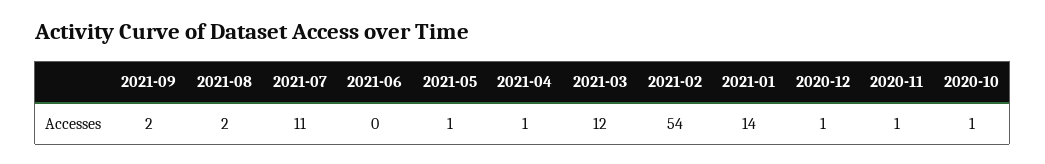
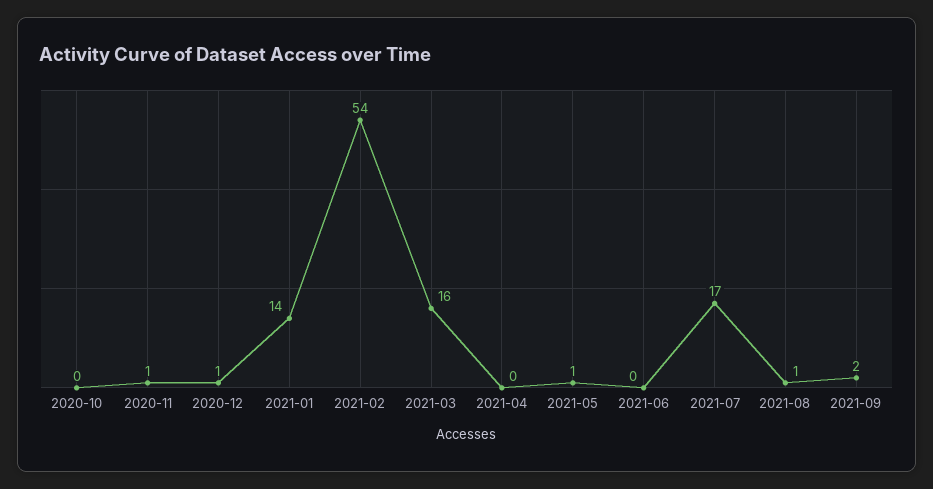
  {
    "2021-09": 2,
-   "2021-08": 2,
+   "2021-08": 1,
-   "2021-07": 11,
+   "2021-07": 17,
    "2021-06": 0,
    "2021-05": 1,
-   "2021-04": 1,
+   "2021-04": 0,
-   "2021-03": 12,
+   "2021-03": 16,
    "2021-02": 54,
    "2021-01": 14,
    "2020-12": 1,
    "2020-11": 1,
-   "2020-10": 1
+   "2020-10": 0
  }

